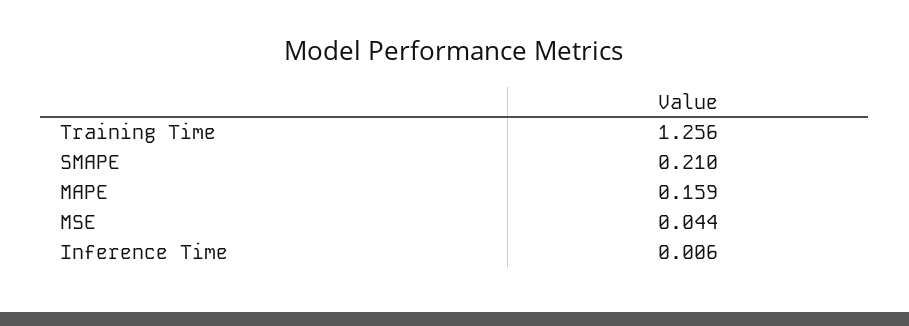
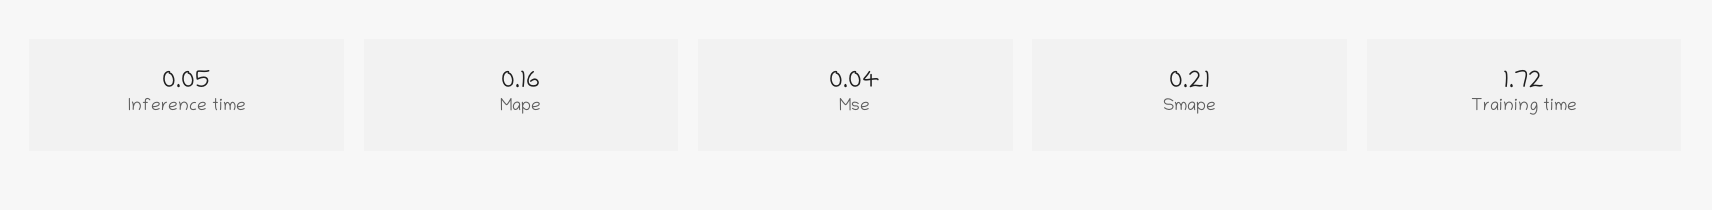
  {
-   "Training Time": 1.256,
+   "Training Time": 1.72,
    "SMAPE": 0.21,
    "MAPE": 0.159,
    "MSE": 0.044,
-   "Inference Time": 0.006
+   "Inference Time": 0.05
  }

